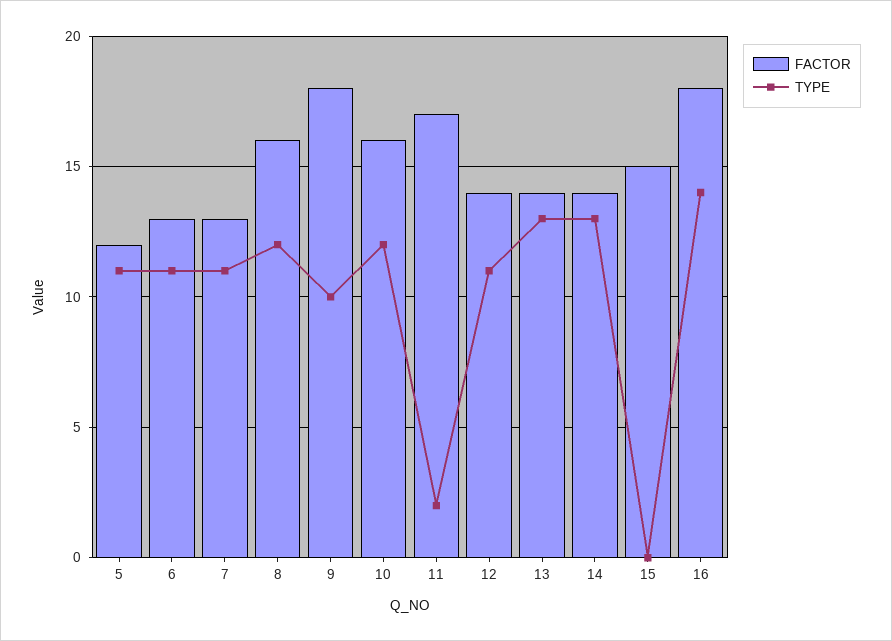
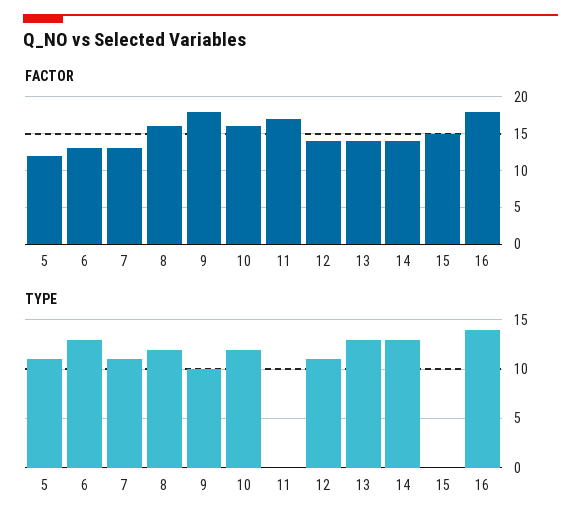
  {
    "FACTOR": {
      "5": 12,
      "6": 13,
      "7": 13,
      "8": 16,
      "9": 18,
      "10": 16,
      "11": 17,
      "12": 14,
      "13": 14,
      "14": 14,
      "15": 15,
      "16": 18
    },
    "TYPE": {
      "5": 11,
-     "6": 11,
+     "6": 13,
      "7": 11,
      "8": 12,
      "9": 10,
      "10": 12,
-     "11": 2,
+     "11": 0,
      "12": 11,
      "13": 13,
      "14": 13,
      "15": 0,
      "16": 14
    }
  }

